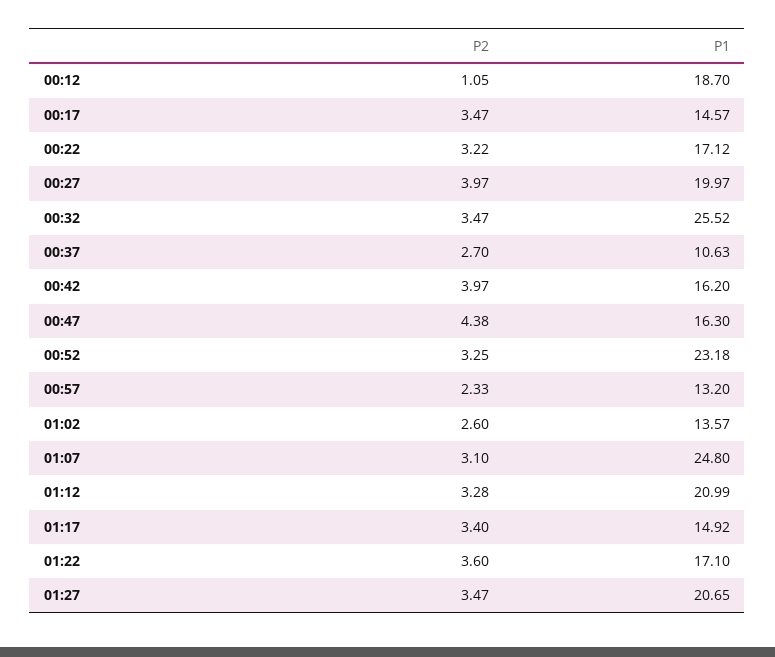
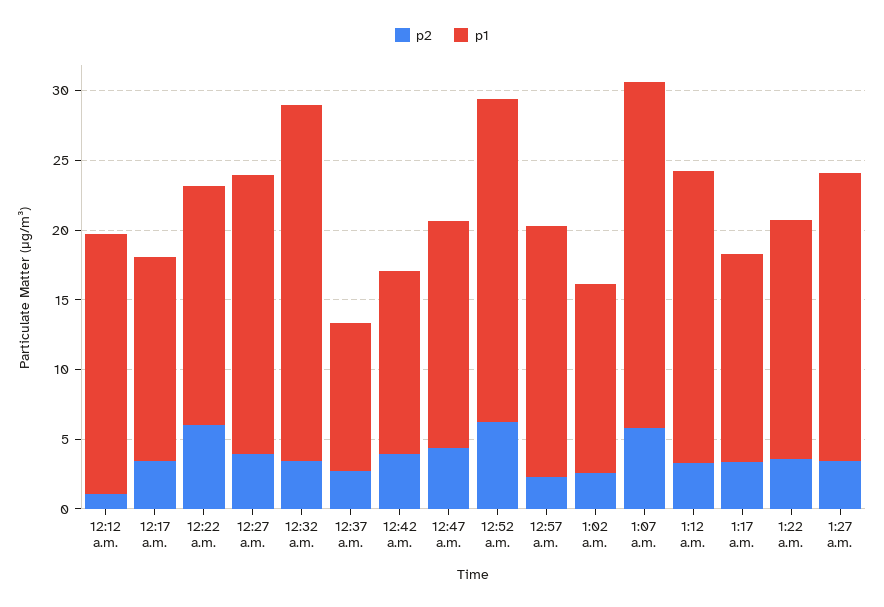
  {
    "P2": {
      "00:12": 1.05,
      "00:17": 3.47,
-     "00:22": 3.22,
+     "00:22": 6,
      "00:27": 3.97,
      "00:32": 3.47,
      "00:37": 2.7,
      "00:42": 3.97,
      "00:47": 4.38,
-     "00:52": 3.25,
+     "00:52": 6,
      "00:57": 2.33,
      "01:02": 2.6,
-     "01:07": 3.1,
+     "01:07": 6,
      "01:12": 3.28,
      "01:17": 3.4,
      "01:22": 3.6,
      "01:27": 3.47
    },
    "P1": {
      "00:12": 18.7,
      "00:17": 14.57,
      "00:22": 17.12,
      "00:27": 19.97,
      "00:32": 25.52,
      "00:37": 10.63,
-     "00:42": 16.2,
+     "00:42": 13,
      "00:47": 16.3,
      "00:52": 23.18,
-     "00:57": 13.2,
+     "00:57": 18,
      "01:02": 13.57,
      "01:07": 24.8,
      "01:12": 20.99,
      "01:17": 14.92,
      "01:22": 17.1,
      "01:27": 20.65
    }
  }

